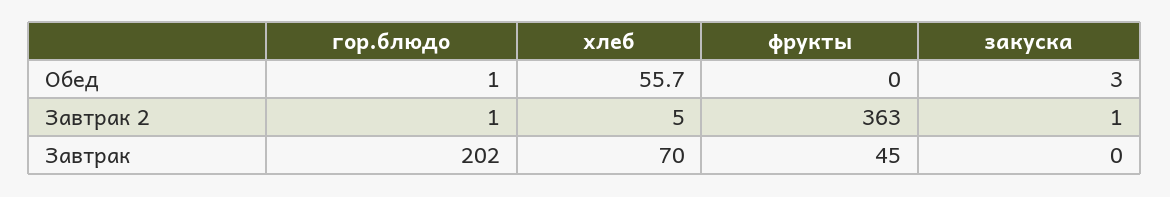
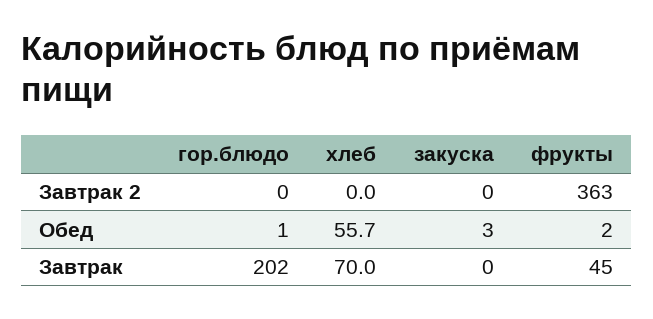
  {
    "гор.блюдо": {
      "Обед": 1,
-     "Завтрак 2": 1,
+     "Завтрак 2": 0,
      "Завтрак": 202
    },
    "хлеб": {
      "Обед": 55.7,
-     "Завтрак 2": 5,
+     "Завтрак 2": 0,
      "Завтрак": 70
    },
    "фрукты": {
-     "Обед": 0,
+     "Обед": 2,
      "Завтрак 2": 363,
      "Завтрак": 45
    },
    "закуска": {
      "Обед": 3,
-     "Завтрак 2": 1,
+     "Завтрак 2": 0,
      "Завтрак": 0
    }
  }

